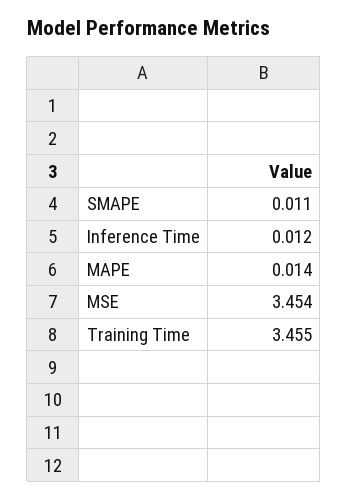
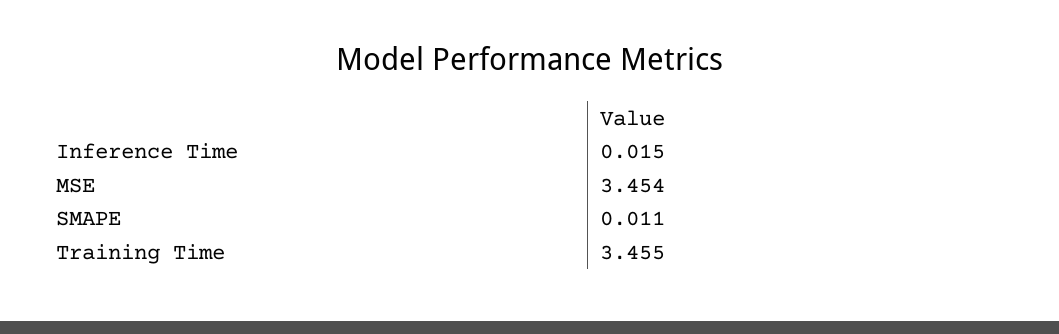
  {
    "SMAPE": 0.011,
-   "Inference Time": 0.012,
+   "Inference Time": 0.015,
-   "MAPE": 0.014,
    "MSE": 3.454,
    "Training Time": 3.455
  }

